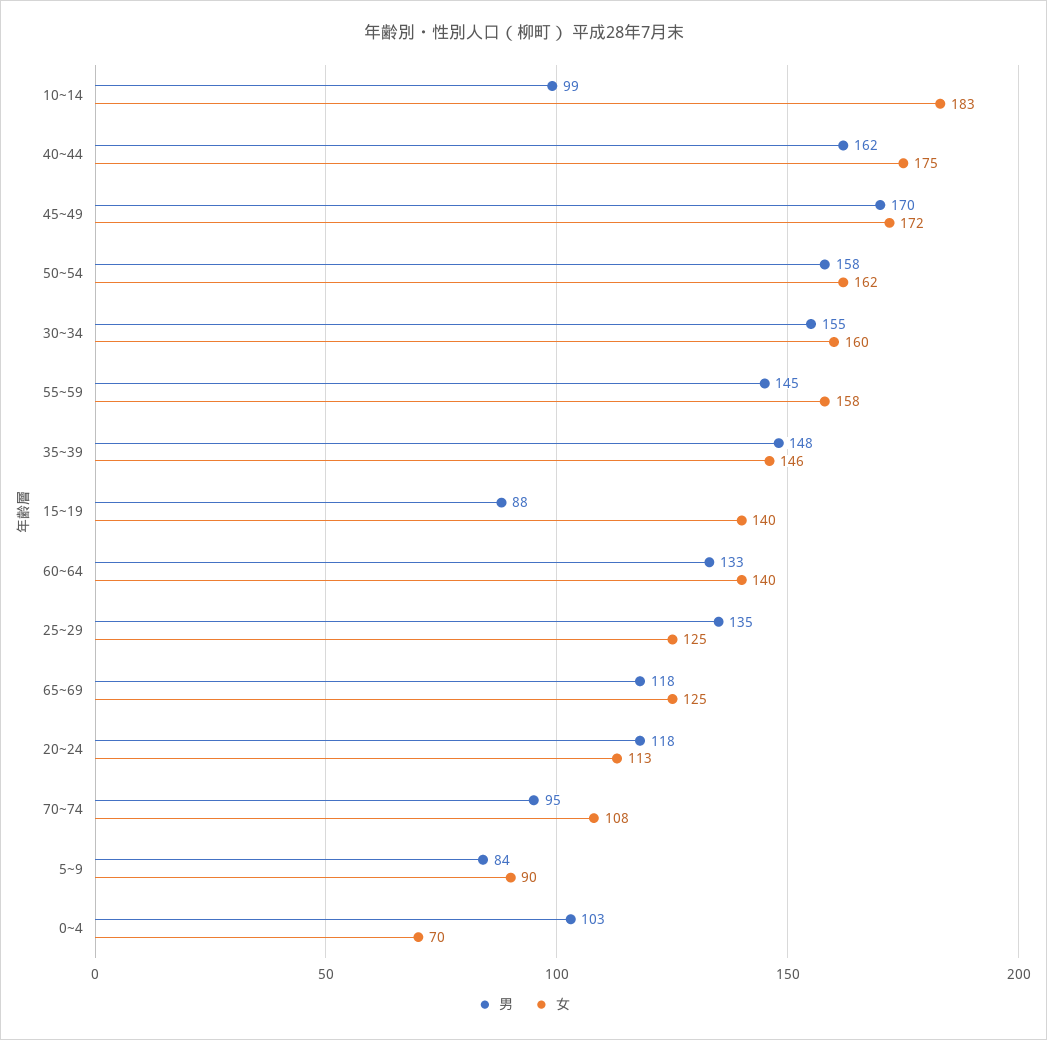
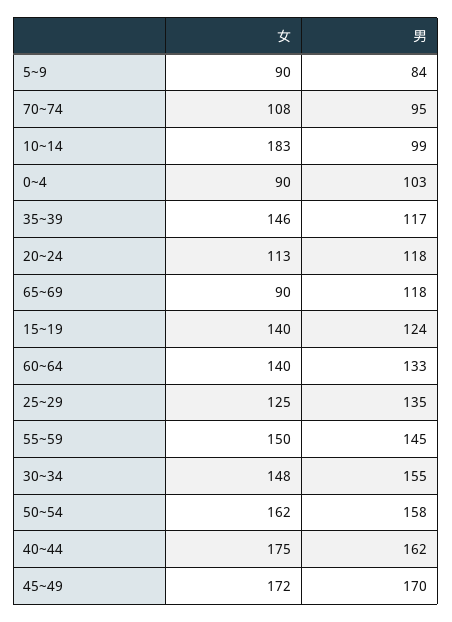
  {
    "男": {
      "10~14": 99,
      "40~44": 162,
      "45~49": 170,
      "50~54": 158,
      "30~34": 155,
      "55~59": 145,
-     "35~39": 148,
+     "35~39": 117,
-     "15~19": 88,
+     "15~19": 124,
      "60~64": 133,
      "25~29": 135,
      "65~69": 118,
      "20~24": 118,
      "70~74": 95,
      "5~9": 84,
      "0~4": 103
    },
    "女": {
      "10~14": 183,
      "40~44": 175,
      "45~49": 172,
      "50~54": 162,
-     "30~34": 160,
+     "30~34": 148,
-     "55~59": 158,
+     "55~59": 150,
      "35~39": 146,
      "15~19": 140,
      "60~64": 140,
      "25~29": 125,
-     "65~69": 125,
+     "65~69": 90,
      "20~24": 113,
      "70~74": 108,
      "5~9": 90,
-     "0~4": 70
+     "0~4": 90
    }
  }

